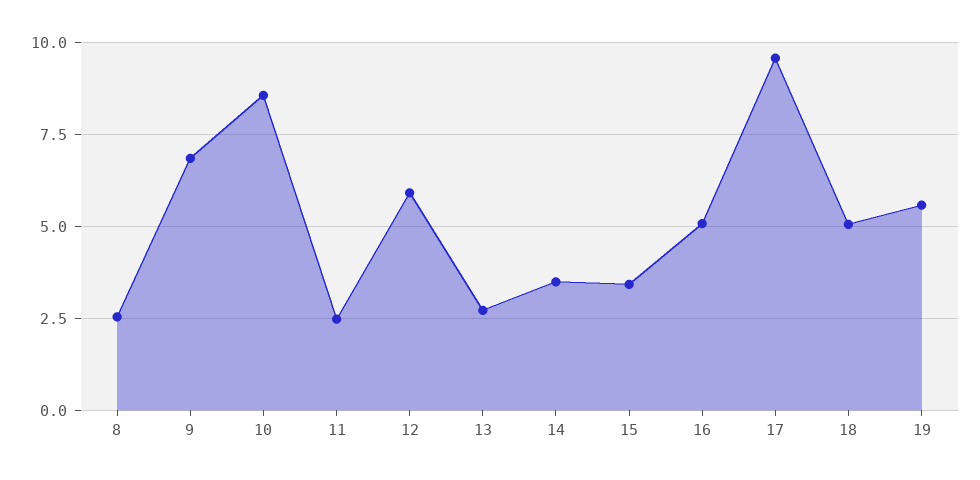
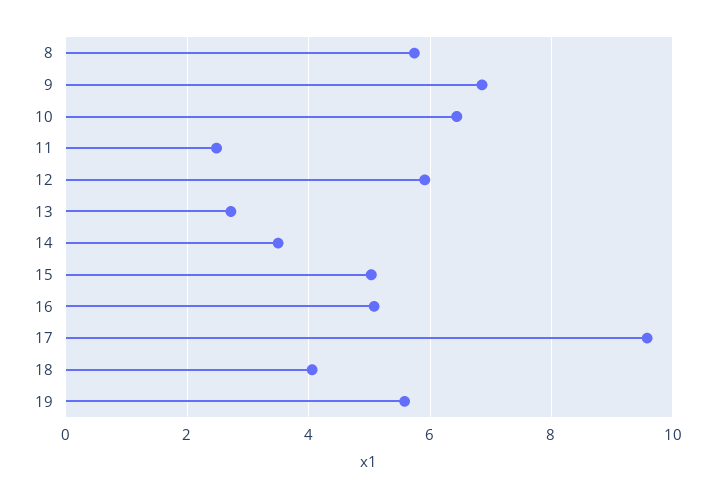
  {
-   "8": 2.5,
+   "8": 5.8,
    "9": 6.8,
-   "10": 8.5,
+   "10": 6.4,
    "11": 2.4,
    "12": 6,
    "13": 2.8,
    "14": 3.4,
-   "15": 3.5,
+   "15": 5,
    "16": 5,
    "17": 9.6,
-   "18": 5,
+   "18": 4,
    "19": 5.6
  }

